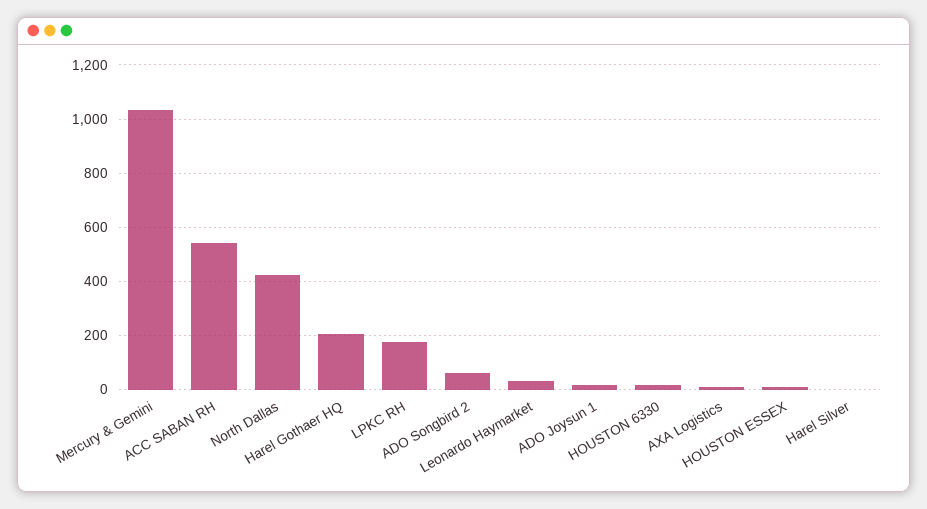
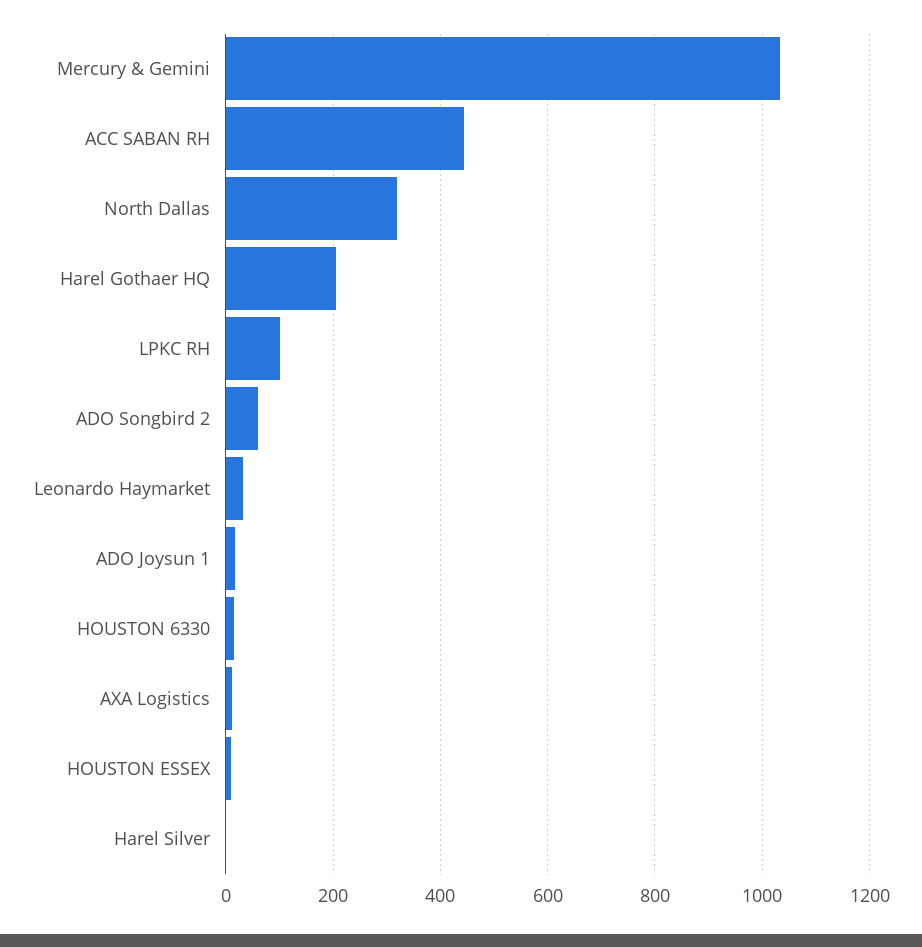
  {
    "Mercury & Gemini": 1040,
-   "ACC SABAN RH": 550,
+   "ACC SABAN RH": 440,
-   "North Dallas": 425,
+   "North Dallas": 320,
    "Harel Gothaer HQ": 200,
-   "LPKC RH": 175,
+   "LPKC RH": 100,
    "ADO Songbird 2": 60,
    "Leonardo Haymarket": 40,
    "ADO Joysun 1": 20,
    "HOUSTON 6330": 20,
    "AXA Logistics": 20,
    "HOUSTON ESSEX": 0,
    "Harel Silver": 0
  }

